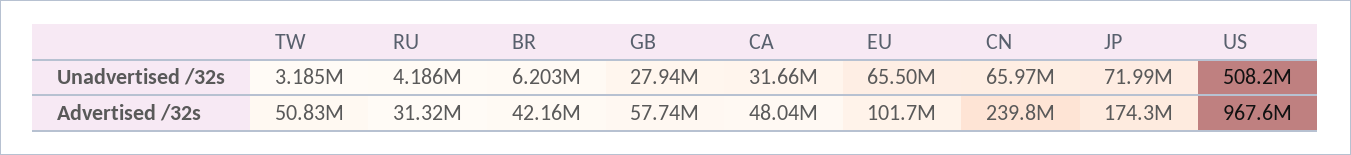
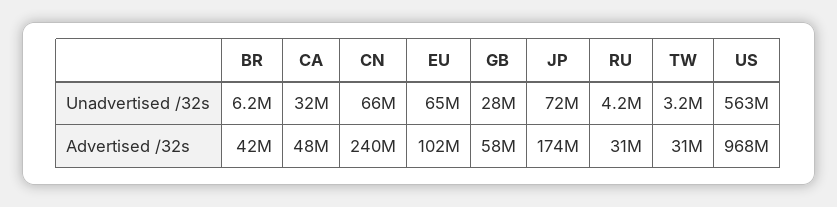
  {
    "TW": {
      "Unadvertised /32s": 3185000,
-     "Advertised /32s": 50830000
+     "Advertised /32s": 31000000
    },
    "RU": {
      "Unadvertised /32s": 4186000,
      "Advertised /32s": 31320000
    },
    "BR": {
      "Unadvertised /32s": 6203000,
      "Advertised /32s": 42160000
    },
    "GB": {
      "Unadvertised /32s": 27940000,
      "Advertised /32s": 57740000
    },
    "CA": {
      "Unadvertised /32s": 31660000,
      "Advertised /32s": 48040000
    },
    "EU": {
      "Unadvertised /32s": 65500000,
      "Advertised /32s": 101700000
    },
    "CN": {
      "Unadvertised /32s": 65970000,
      "Advertised /32s": 239800000
    },
    "JP": {
      "Unadvertised /32s": 71990000,
      "Advertised /32s": 174300000
    },
    "US": {
-     "Unadvertised /32s": 508200000,
+     "Unadvertised /32s": 563000000,
      "Advertised /32s": 967600000
    }
  }

